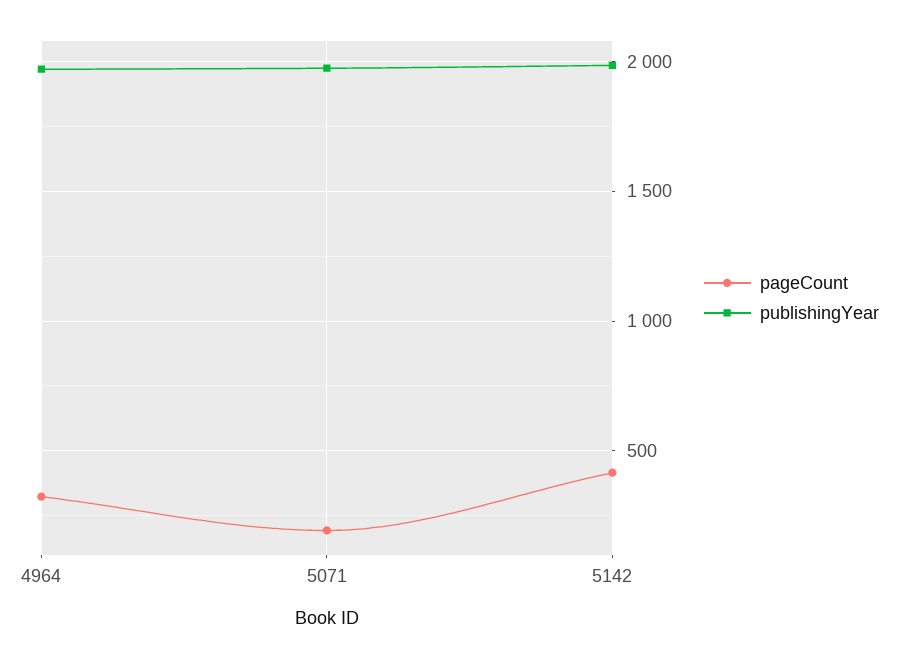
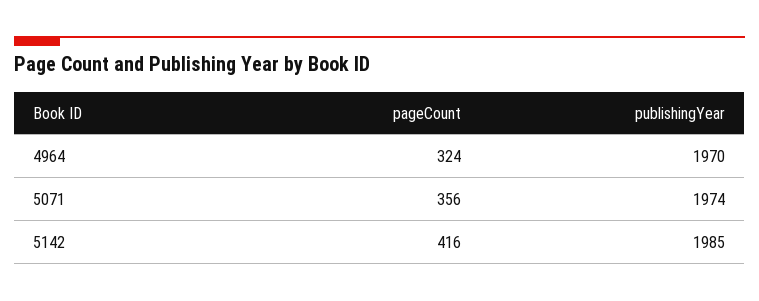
  {
    "pageCount": {
      "4964": 324,
-     "5071": 200,
+     "5071": 356,
      "5142": 416
    },
    "publishingYear": {
      "4964": 1970,
      "5071": 1974,
      "5142": 1985
    }
  }

